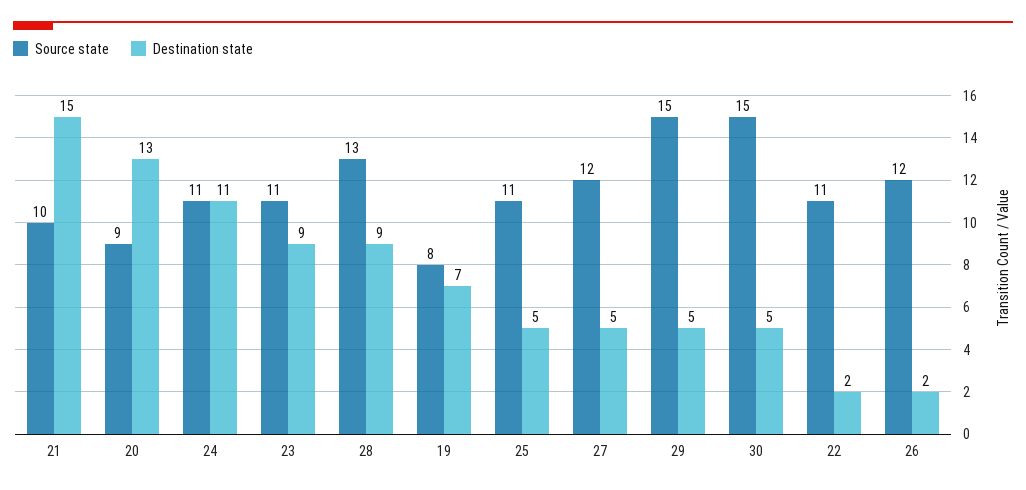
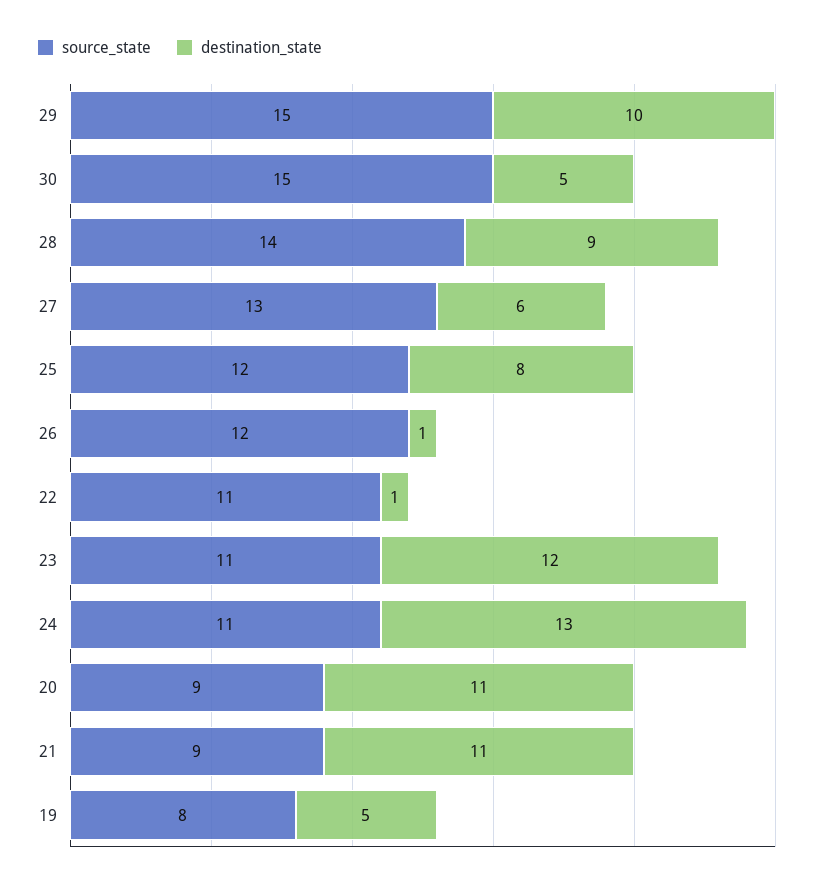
  {
    "Source state": {
-     "21": 10,
+     "21": 9,
      "20": 9,
      "24": 11,
      "23": 11,
-     "28": 13,
+     "28": 14,
      "19": 8,
-     "25": 11,
+     "25": 12,
-     "27": 12,
+     "27": 13,
      "29": 15,
      "30": 15,
      "22": 11,
      "26": 12
    },
    "Destination state": {
-     "21": 15,
+     "21": 11,
-     "20": 13,
+     "20": 11,
-     "24": 11,
+     "24": 13,
-     "23": 9,
+     "23": 12,
      "28": 9,
-     "19": 7,
+     "19": 5,
-     "25": 5,
+     "25": 8,
-     "27": 5,
+     "27": 6,
-     "29": 5,
+     "29": 10,
      "30": 5,
-     "22": 2,
+     "22": 1,
-     "26": 2
+     "26": 1
    }
  }

